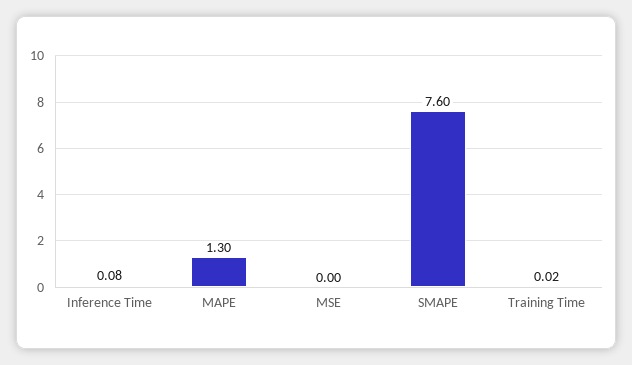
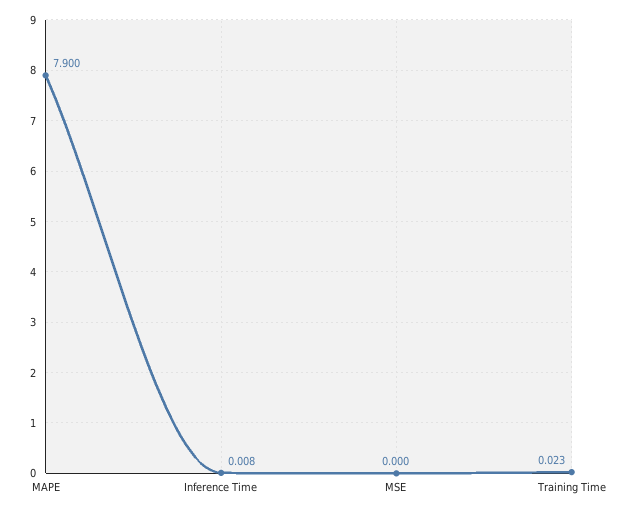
  {
-   "Inference Time": 0.08,
+   "Inference Time": 0.008,
-   "MAPE": 1.3,
+   "MAPE": 7.9,
    "MSE": 0,
-   "SMAPE": 7.6,
    "Training Time": 0.023
  }

